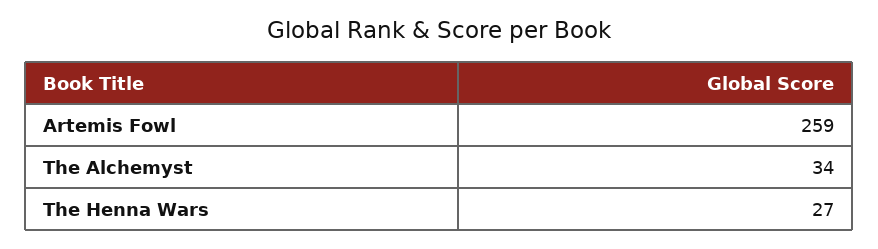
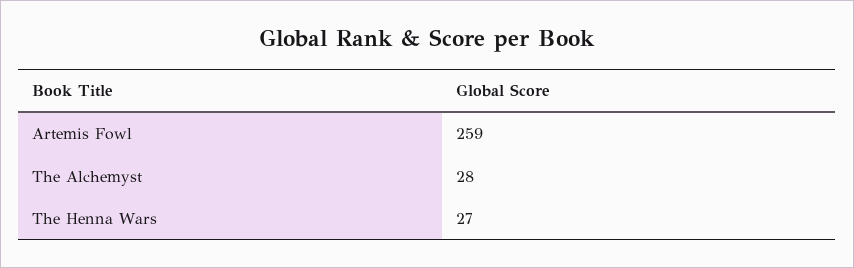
  {
    "Artemis Fowl": 259,
-   "The Alchemyst": 34,
+   "The Alchemyst": 28,
    "The Henna Wars": 27
  }

